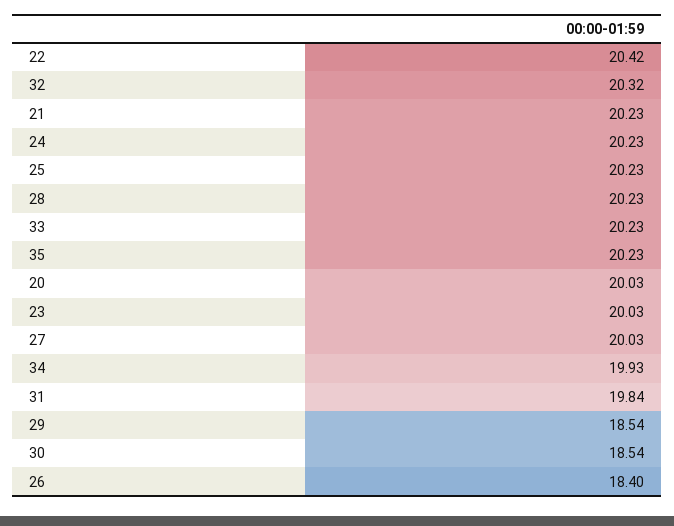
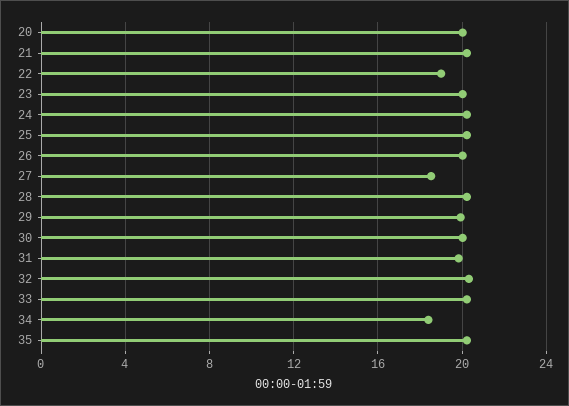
  {
-   "22": 20.42,
+   "22": 19,
    "32": 20.32,
    "21": 20.23,
    "24": 20.23,
    "25": 20.23,
    "28": 20.23,
    "33": 20.23,
    "35": 20.23,
    "20": 20.03,
    "23": 20.03,
-   "27": 20.03,
+   "27": 18.5,
-   "34": 19.93,
+   "34": 18.5,
    "31": 19.84,
-   "29": 18.54,
+   "29": 20,
-   "30": 18.54,
+   "30": 20,
-   "26": 18.4
+   "26": 20
  }

